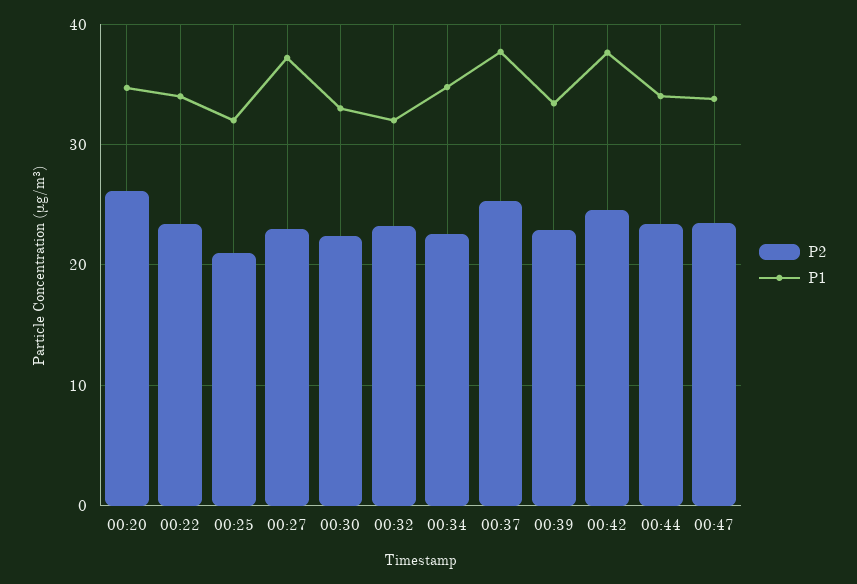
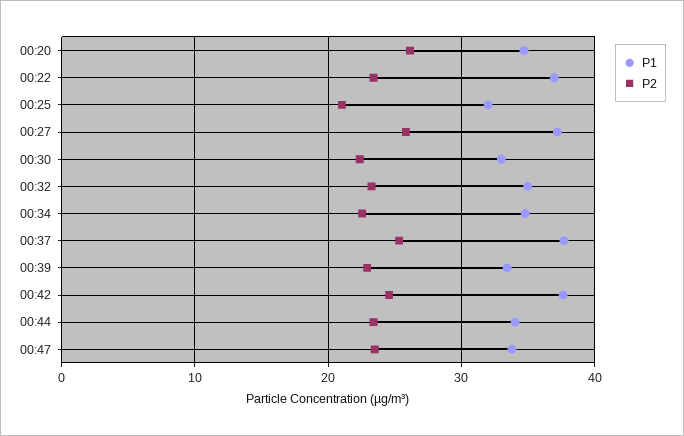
  {
    "P2": {
      "00:20": 26,
      "00:22": 23,
      "00:25": 21,
-     "00:27": 23,
+     "00:27": 26,
      "00:30": 22,
      "00:32": 23,
      "00:34": 23,
      "00:37": 25,
      "00:39": 23,
      "00:42": 25,
      "00:44": 23,
      "00:47": 24
    },
    "P1": {
      "00:20": 35,
-     "00:22": 34,
+     "00:22": 37,
      "00:25": 32,
      "00:27": 37,
      "00:30": 33,
-     "00:32": 32,
+     "00:32": 35,
      "00:34": 35,
      "00:37": 38,
      "00:39": 33,
      "00:42": 38,
      "00:44": 34,
      "00:47": 34
    }
  }

